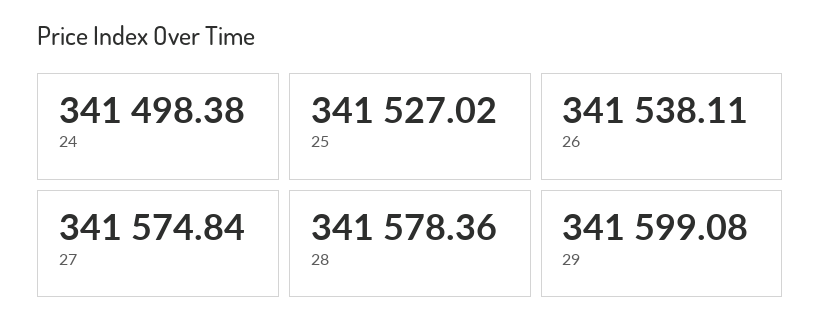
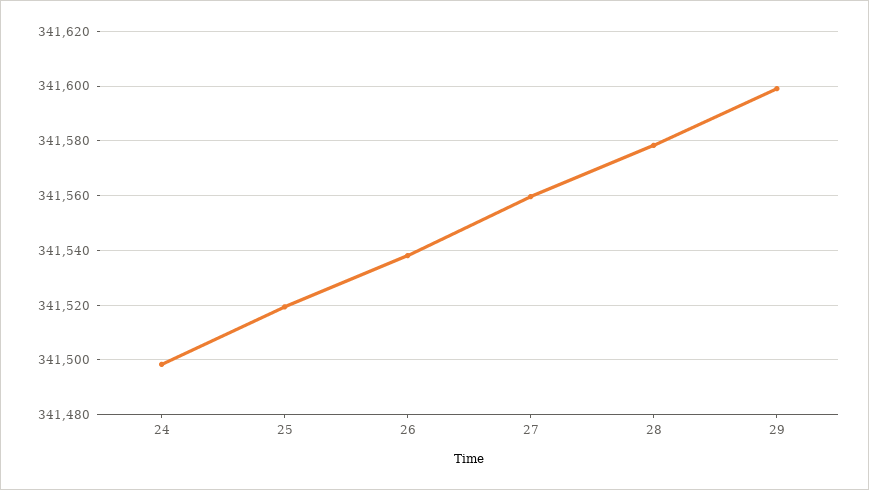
  {
    "24": 341498.38,
-   "25": 341527.02,
+   "25": 341520,
    "26": 341538.11,
-   "27": 341574.84,
+   "27": 341560,
    "28": 341578.36,
    "29": 341599.08
  }

